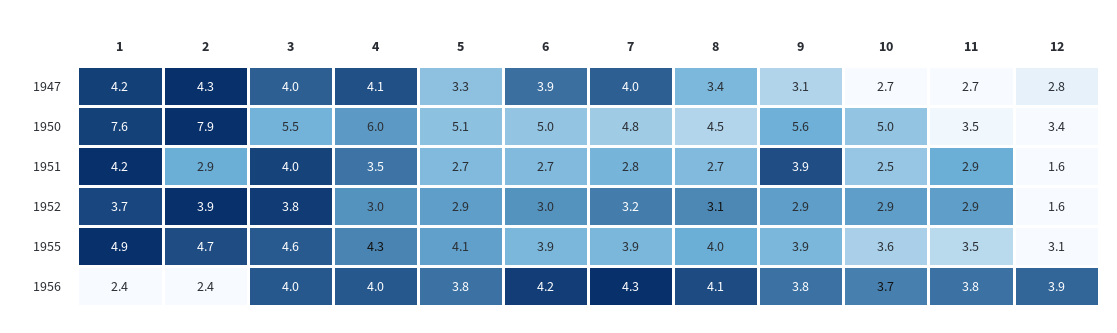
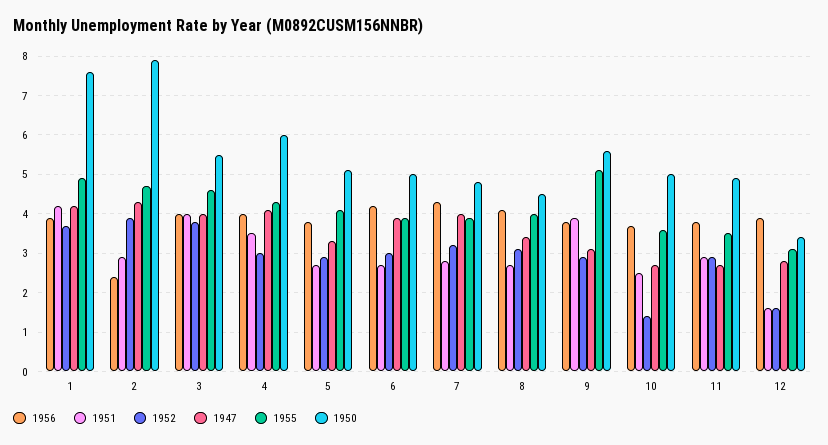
  {
    "1947": {
      "1": 4.2,
      "2": 4.3,
      "3": 4,
      "4": 4.1,
      "5": 3.3,
      "6": 3.9,
      "7": 4,
      "8": 3.4,
      "9": 3.1,
      "10": 2.7,
      "11": 2.7,
      "12": 2.8
    },
    "1950": {
      "1": 7.6,
      "2": 7.9,
      "3": 5.5,
      "4": 6,
      "5": 5.1,
      "6": 5,
      "7": 4.8,
      "8": 4.5,
      "9": 5.6,
      "10": 5,
-     "11": 3.5,
+     "11": 5,
      "12": 3.4
    },
    "1951": {
      "1": 4.2,
      "2": 2.9,
      "3": 4,
      "4": 3.5,
      "5": 2.7,
      "6": 2.7,
      "7": 2.8,
      "8": 2.7,
      "9": 3.9,
      "10": 2.5,
      "11": 2.9,
      "12": 1.6
    },
    "1952": {
      "1": 3.7,
      "2": 3.9,
      "3": 3.8,
      "4": 3,
      "5": 2.9,
      "6": 3,
      "7": 3.2,
      "8": 3.1,
      "9": 2.9,
-     "10": 2.9,
+     "10": 1.5,
      "11": 2.9,
      "12": 1.6
    },
    "1955": {
      "1": 4.9,
      "2": 4.7,
      "3": 4.6,
      "4": 4.3,
      "5": 4.1,
      "6": 3.9,
      "7": 3.9,
      "8": 4,
-     "9": 3.9,
+     "9": 5,
      "10": 3.6,
      "11": 3.5,
      "12": 3.1
    },
    "1956": {
-     "1": 2.4,
+     "1": 4,
      "2": 2.4,
      "3": 4,
      "4": 4,
      "5": 3.8,
      "6": 4.2,
      "7": 4.3,
      "8": 4.1,
      "9": 3.8,
      "10": 3.7,
      "11": 3.8,
      "12": 3.9
    }
  }

